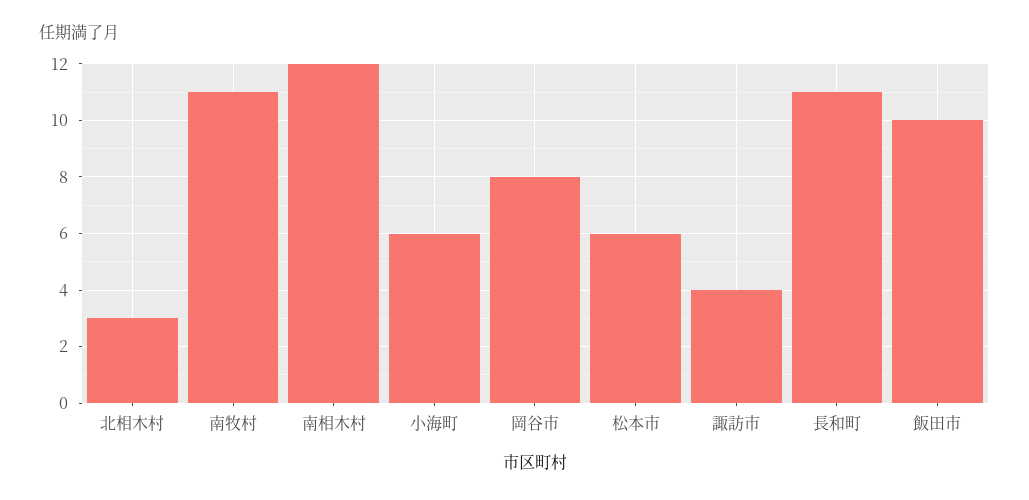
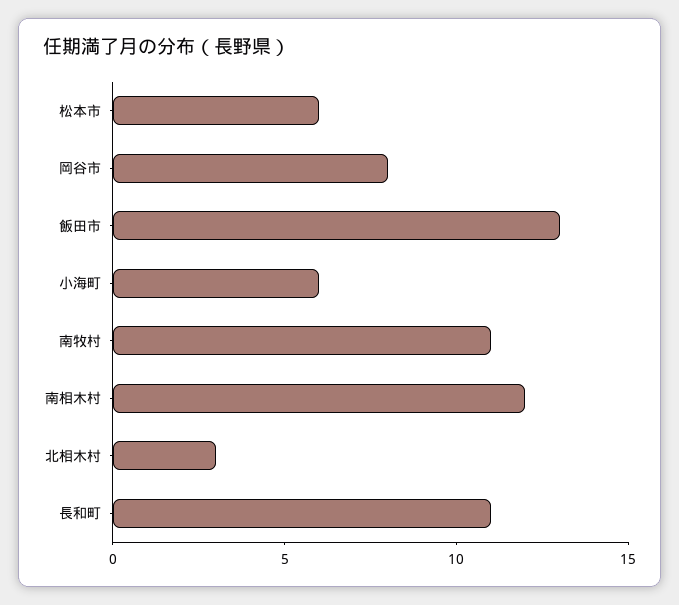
  {
    "北相木村": 3,
    "南牧村": 11,
    "南相木村": 12,
    "小海町": 6,
    "岡谷市": 8,
    "松本市": 6,
-   "諏訪市": 4,
    "長和町": 11,
-   "飯田市": 10
+   "飯田市": 13
  }

